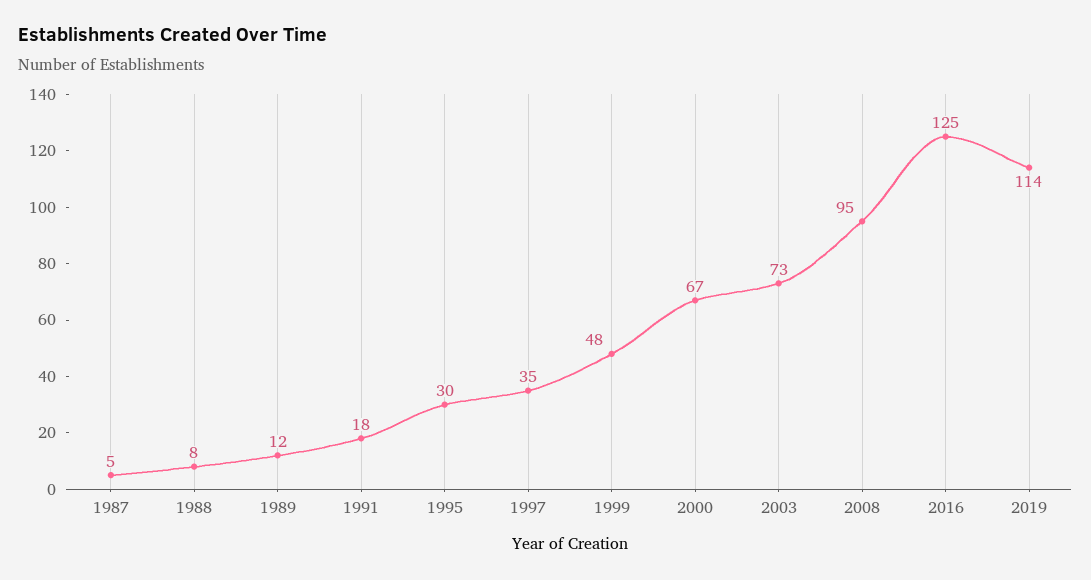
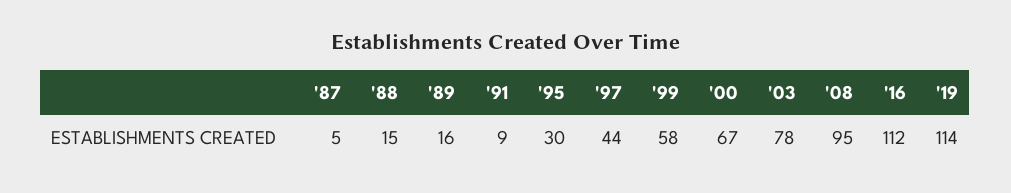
  {
    "1987": 5,
-   "1988": 8,
+   "1988": 15,
-   "1989": 12,
+   "1989": 16,
-   "1991": 18,
+   "1991": 9,
    "1995": 30,
-   "1997": 35,
+   "1997": 44,
-   "1999": 48,
+   "1999": 58,
    "2000": 67,
-   "2003": 73,
+   "2003": 78,
    "2008": 95,
-   "2016": 125,
+   "2016": 112,
    "2019": 114
  }

